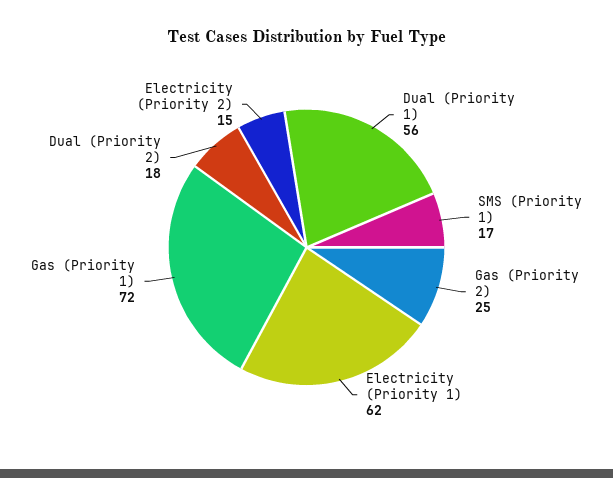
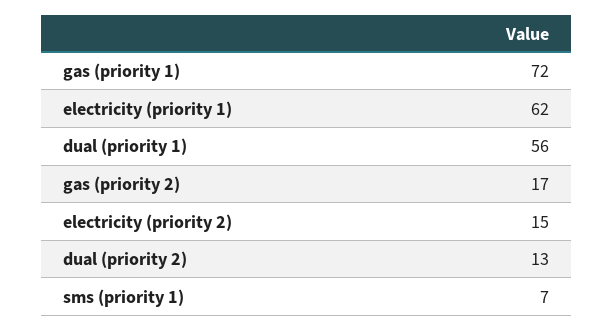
  {
    "Dual (Priority 1)": 56,
-   "SMS (Priority 1)": 17,
+   "SMS (Priority 1)": 7,
-   "Gas (Priority 2)": 25,
+   "Gas (Priority 2)": 17,
    "Electricity (Priority 1)": 62,
    "Gas (Priority 1)": 72,
-   "Dual (Priority 2)": 18,
+   "Dual (Priority 2)": 13,
    "Electricity (Priority 2)": 15
  }

